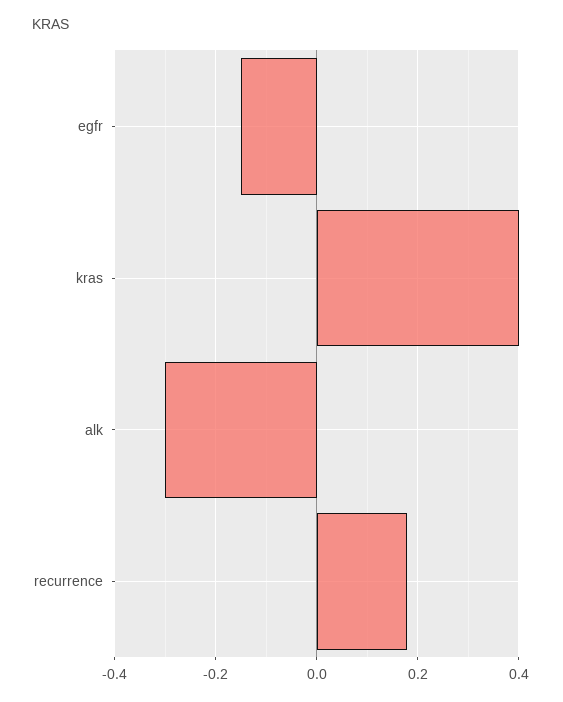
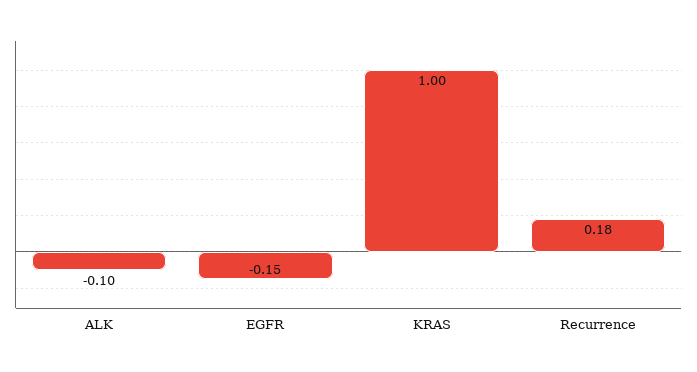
  {
    "egfr": -0.15,
-   "kras": 0.4,
+   "kras": 1,
-   "alk": -0.3,
+   "alk": -0.1,
    "recurrence": 0.18
  }

